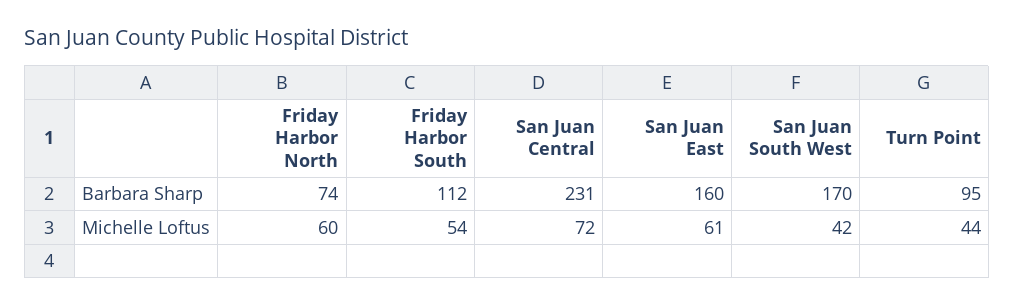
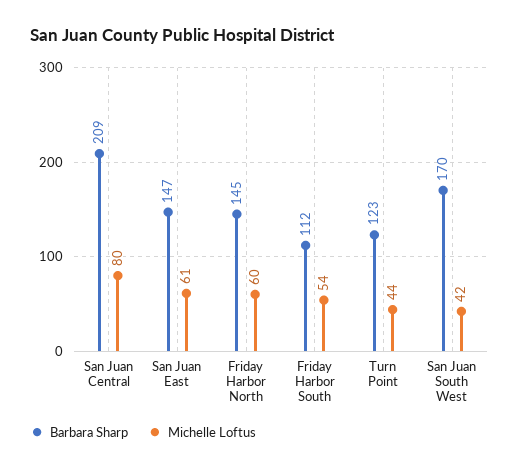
  {
    "Barbara Sharp": {
-     "Friday Harbor North": 74,
+     "Friday Harbor North": 145,
      "Friday Harbor South": 112,
-     "San Juan Central": 231,
+     "San Juan Central": 209,
-     "San Juan East": 160,
+     "San Juan East": 147,
      "San Juan South West": 170,
-     "Turn Point": 95
+     "Turn Point": 123
    },
    "Michelle Loftus": {
      "Friday Harbor North": 60,
      "Friday Harbor South": 54,
-     "San Juan Central": 72,
+     "San Juan Central": 80,
      "San Juan East": 61,
      "San Juan South West": 42,
      "Turn Point": 44
    }
  }

